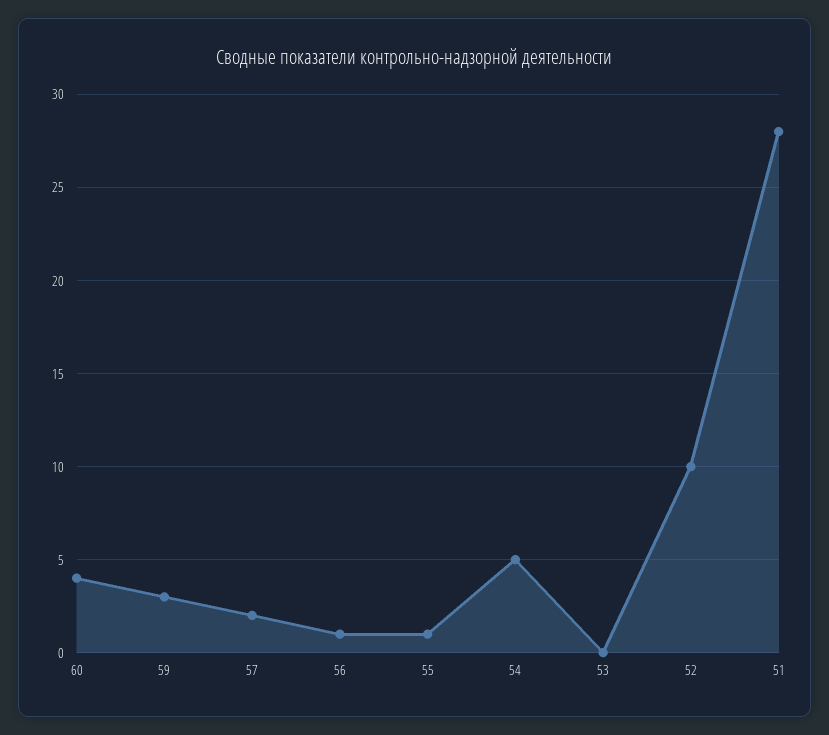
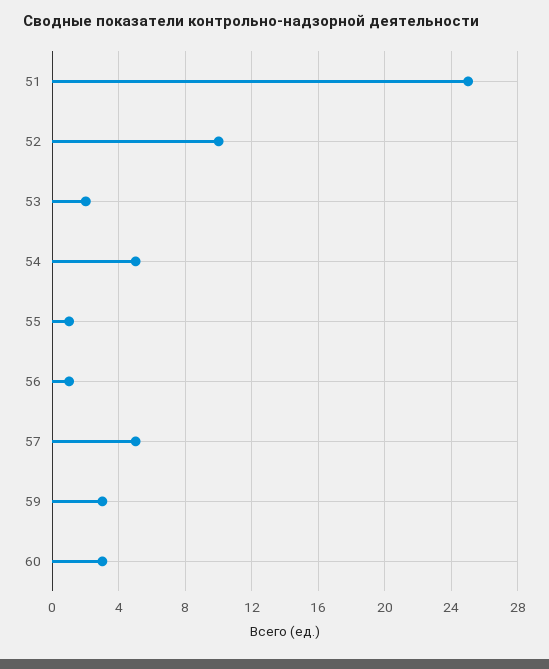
  {
-   "60": 4,
+   "60": 3,
    "59": 3,
-   "57": 2,
+   "57": 5,
    "56": 1,
    "55": 1,
    "54": 5,
-   "53": 0,
+   "53": 2,
    "52": 10,
-   "51": 28
+   "51": 25
  }

